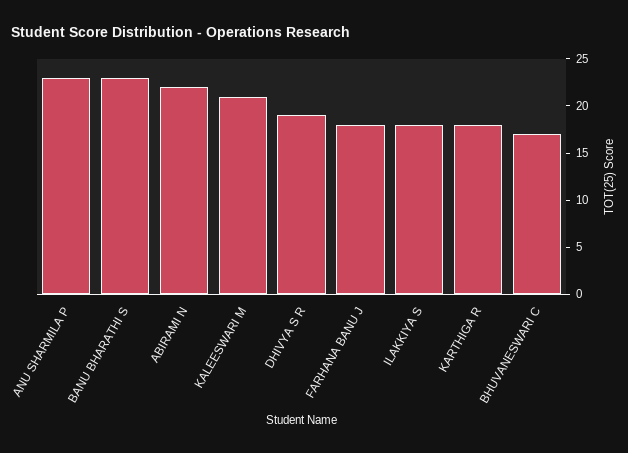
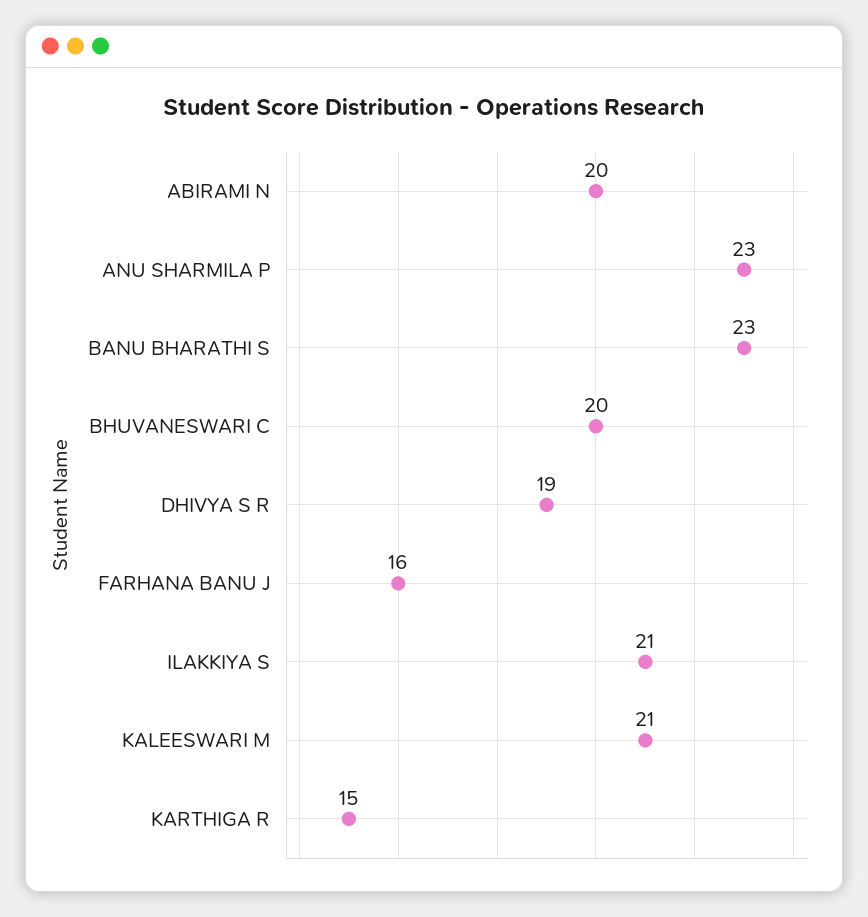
  {
    "ANU SHARMILA P": 23,
    "BANU BHARATHI S": 23,
-   "ABIRAMI N": 22,
+   "ABIRAMI N": 20,
    "KALEESWARI M": 21,
    "DHIVYA S R": 19,
-   "FARHANA BANU J": 18,
+   "FARHANA BANU J": 16,
-   "ILAKKIYA S": 18,
+   "ILAKKIYA S": 21,
-   "KARTHIGA R": 18,
+   "KARTHIGA R": 15,
-   "BHUVANESWARI C": 17
+   "BHUVANESWARI C": 20
  }

